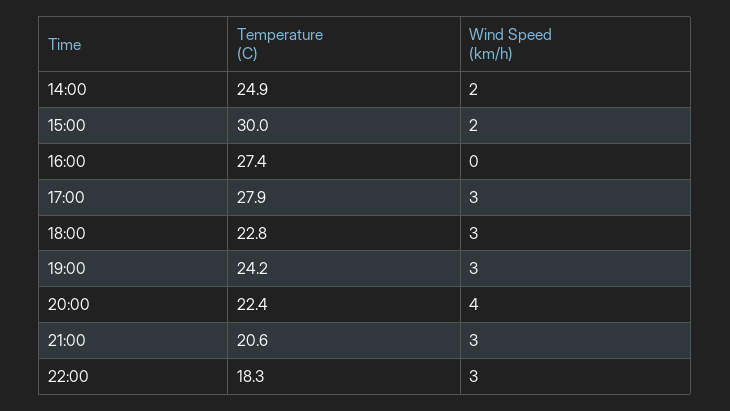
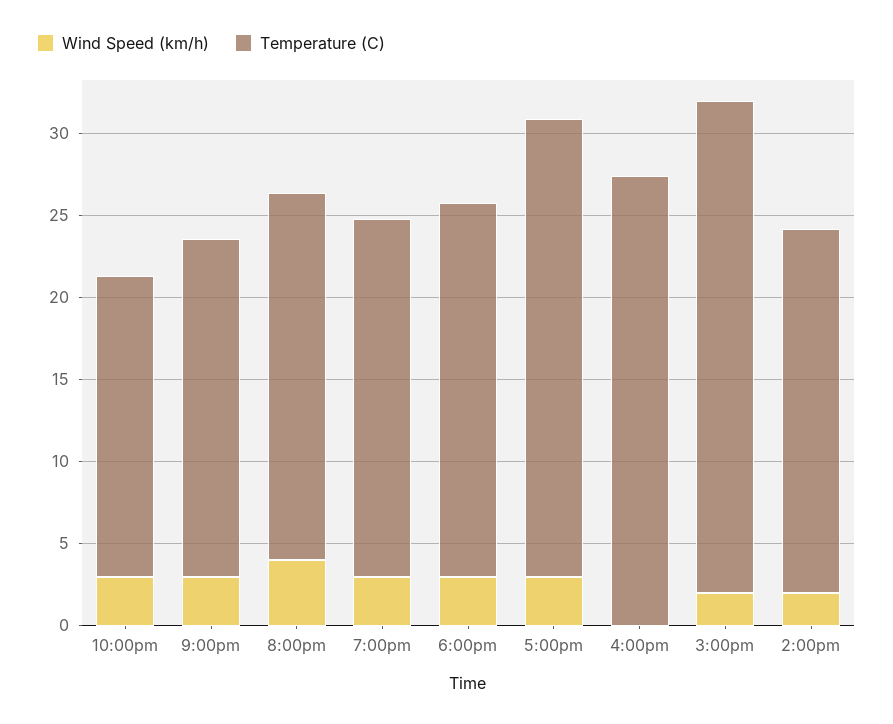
  {
    "Temperature (C)": {
-     "14:00": 24.9,
+     "14:00": 22,
      "15:00": 30,
      "16:00": 27.4,
      "17:00": 27.9,
      "18:00": 22.8,
-     "19:00": 24.2,
+     "19:00": 22,
      "20:00": 22.4,
      "21:00": 20.6,
      "22:00": 18.3
    },
    "Wind Speed (km/h)": {
      "14:00": 2,
      "15:00": 2,
      "16:00": 0,
      "17:00": 3,
      "18:00": 3,
      "19:00": 3,
      "20:00": 4,
      "21:00": 3,
      "22:00": 3
    }
  }

